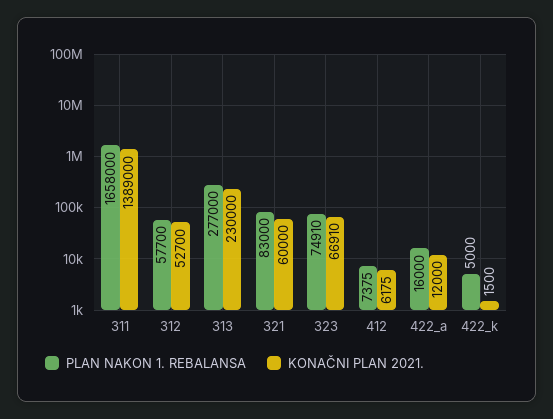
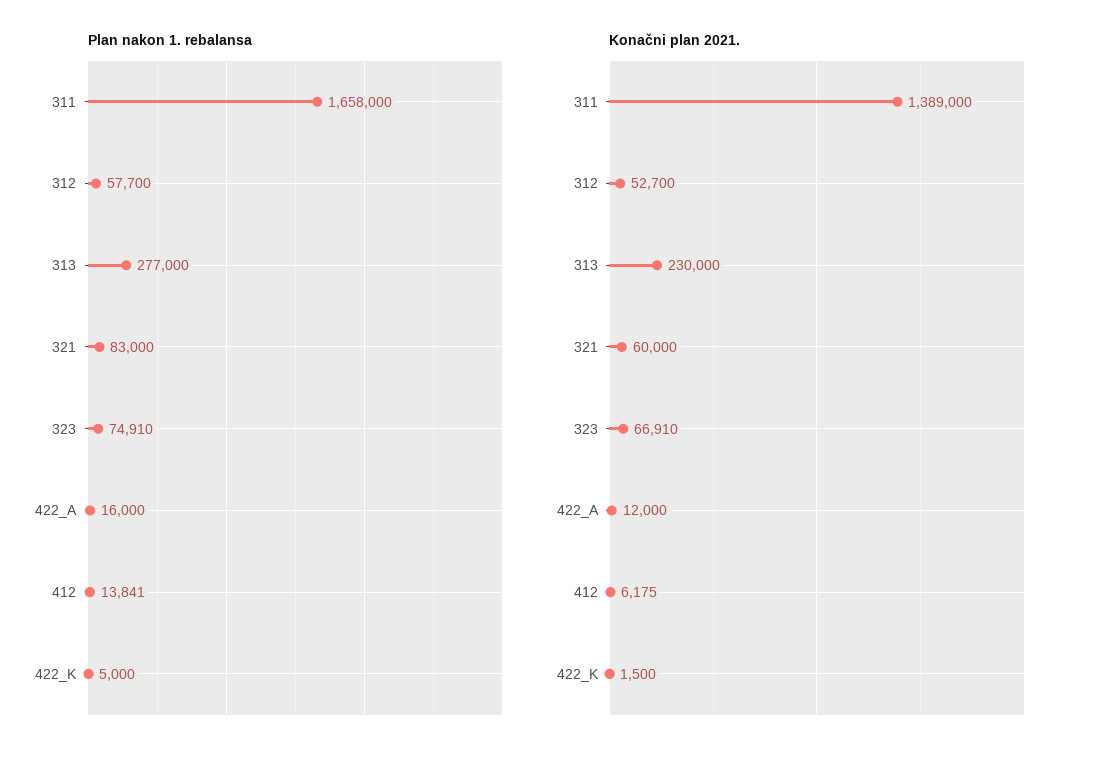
  {
    "PLAN NAKON 1. REBALANSA": {
      "311": 1658000,
      "312": 57700,
      "313": 277000,
      "321": 83000,
      "323": 74910,
-     "412": 7375,
+     "412": 13841,
      "422_a": 16000,
      "422_k": 5000
    },
    "KONAČNI PLAN 2021.": {
      "311": 1389000,
      "312": 52700,
      "313": 230000,
      "321": 60000,
      "323": 66910,
      "412": 6175,
      "422_a": 12000,
      "422_k": 1500
    }
  }

